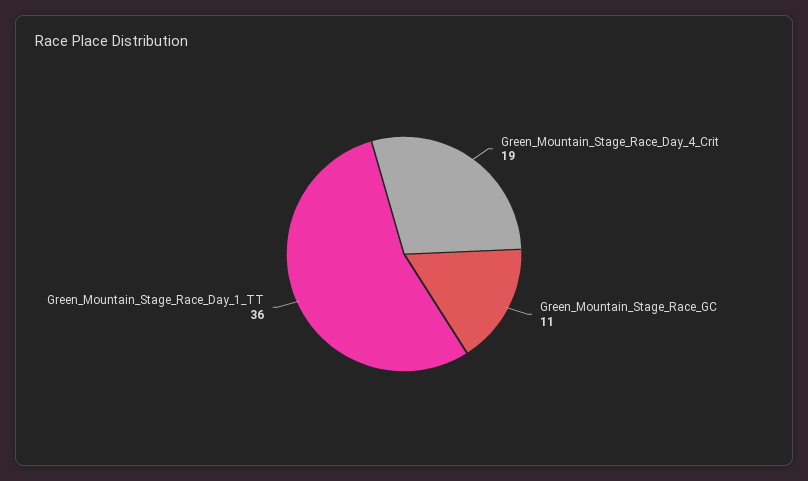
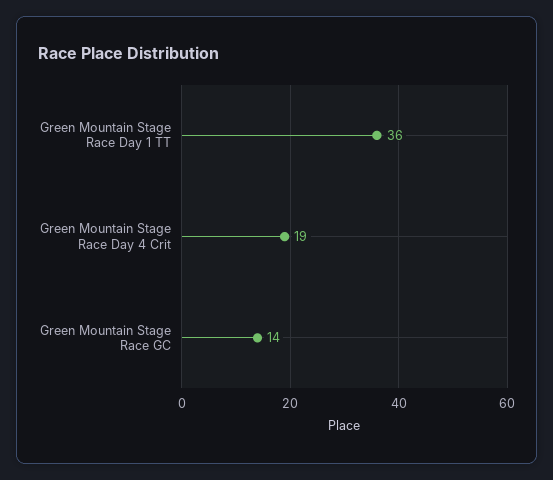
  {
    "Green_Mountain_Stage_Race_Day_4_Crit": 19,
-   "Green_Mountain_Stage_Race_GC": 11,
+   "Green_Mountain_Stage_Race_GC": 14,
    "Green_Mountain_Stage_Race_Day_1_TT": 36
  }

